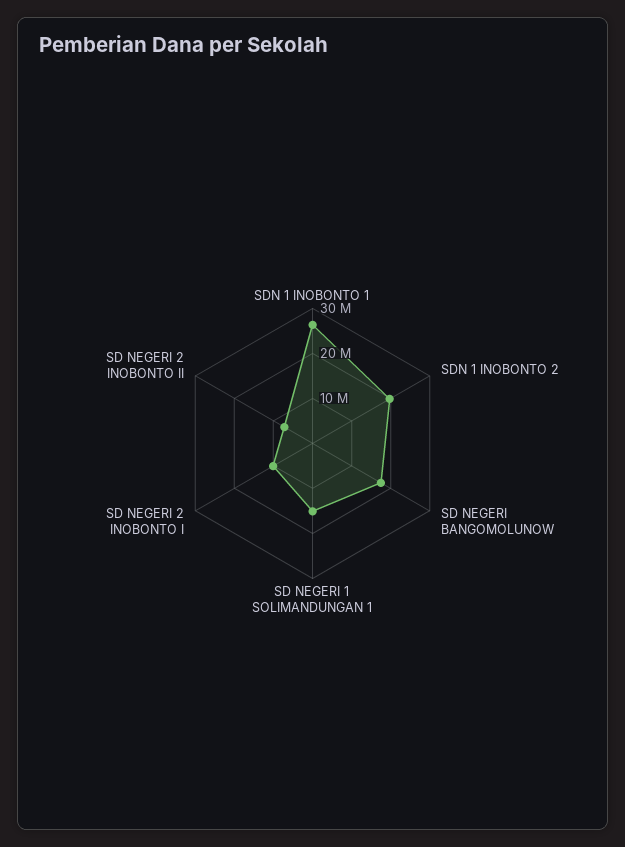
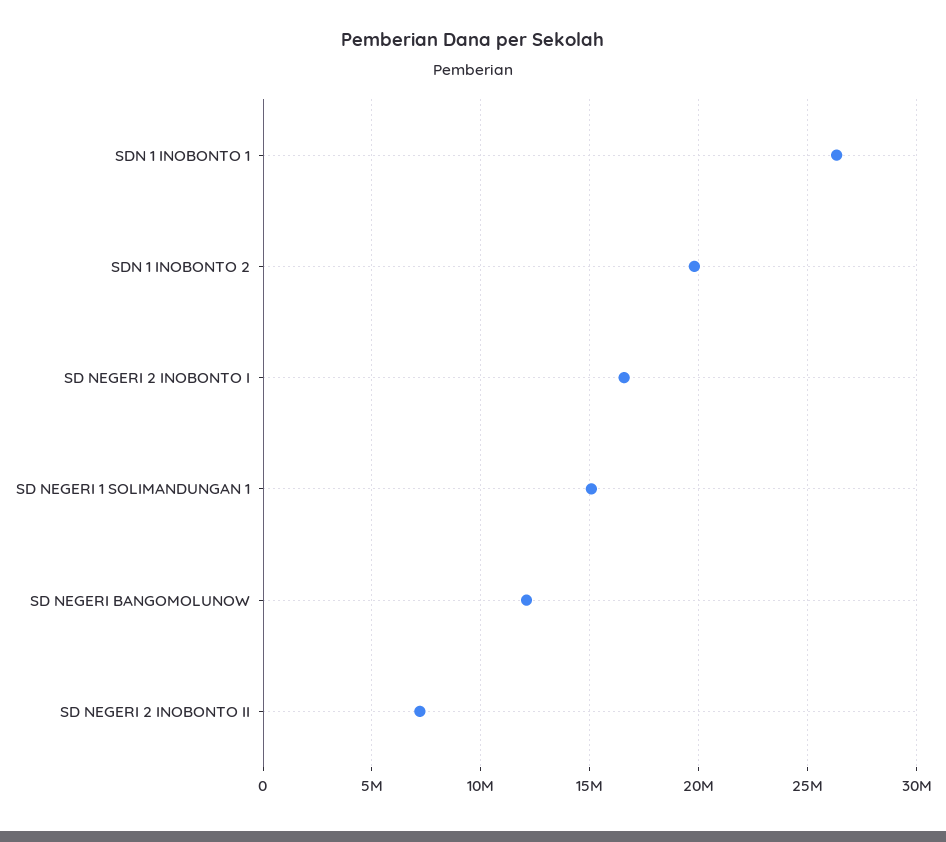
  {
    "SDN 1 INOBONTO 1": 26500000,
    "SDN 1 INOBONTO 2": 20000000,
-   "SD NEGERI BANGOMOLUNOW": 18000000,
+   "SD NEGERI BANGOMOLUNOW": 12000000,
    "SD NEGERI 1 SOLIMANDUNGAN 1": 15000000,
-   "SD NEGERI 2 INOBONTO I": 10000000,
+   "SD NEGERI 2 INOBONTO I": 16500000,
    "SD NEGERI 2 INOBONTO II": 7000000
  }

